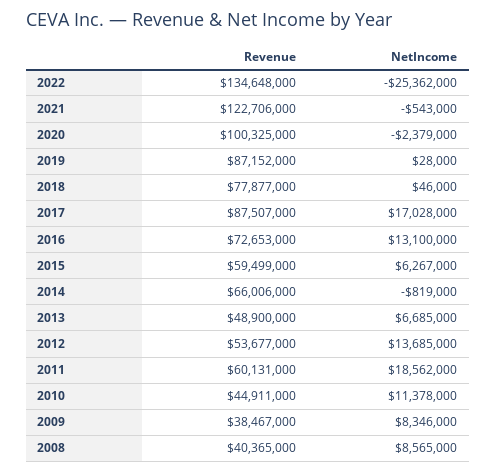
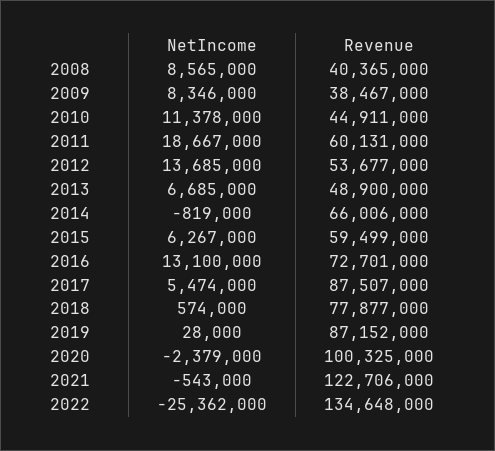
  {
    "Revenue": {
      "2022": 134648000,
      "2021": 122706000,
      "2020": 100325000,
      "2019": 87152000,
      "2018": 77877000,
      "2017": 87507000,
-     "2016": 72653000,
+     "2016": 72701000,
      "2015": 59499000,
      "2014": 66006000,
      "2013": 48900000,
      "2012": 53677000,
      "2011": 60131000,
      "2010": 44911000,
      "2009": 38467000,
      "2008": 40365000
    },
    "NetIncome": {
      "2022": -25362000,
      "2021": -543000,
      "2020": -2379000,
      "2019": 28000,
-     "2018": 46000,
+     "2018": 574000,
-     "2017": 17028000,
+     "2017": 5474000,
      "2016": 13100000,
      "2015": 6267000,
      "2014": -819000,
      "2013": 6685000,
      "2012": 13685000,
-     "2011": 18562000,
+     "2011": 18667000,
      "2010": 11378000,
      "2009": 8346000,
      "2008": 8565000
    }
  }

